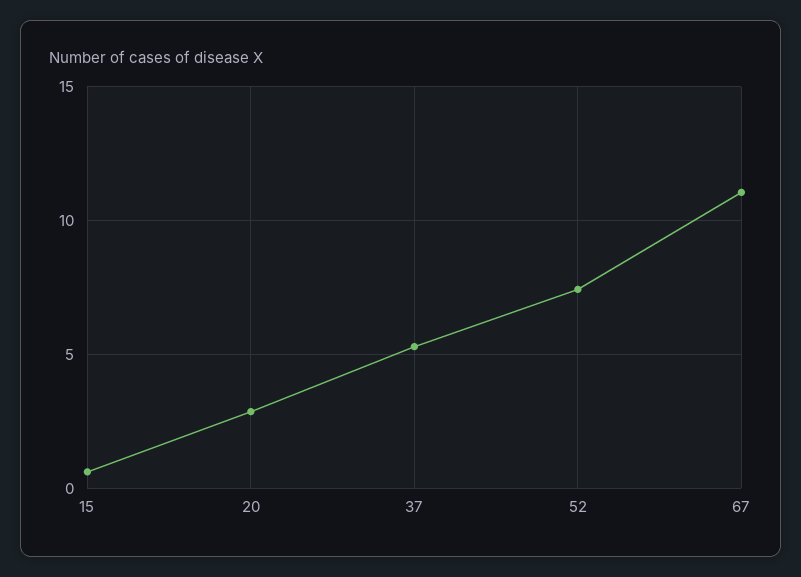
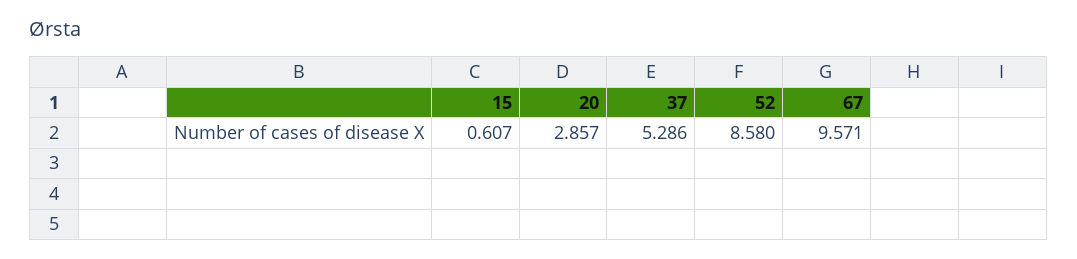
  {
    "15": 0.607,
    "20": 2.857,
    "37": 5.286,
-   "52": 7.5,
+   "52": 8.58,
-   "67": 11
+   "67": 9.571
  }

